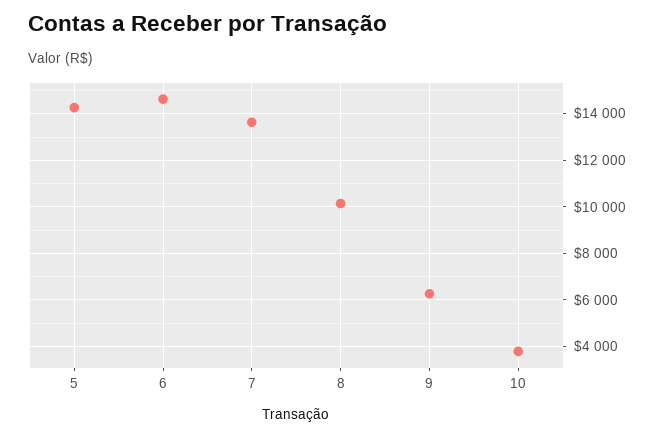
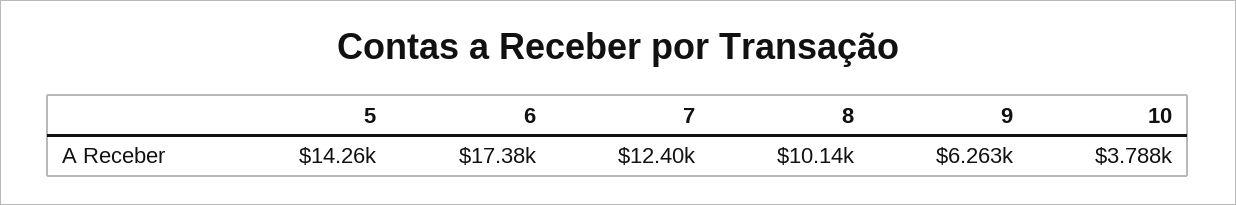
  {
    "5": 14260,
-   "6": 14500,
+   "6": 17380,
-   "7": 13500,
+   "7": 12400,
    "8": 10140,
    "9": 6263,
    "10": 3788
  }

